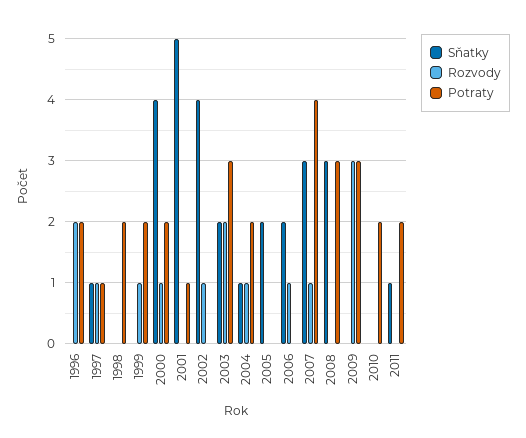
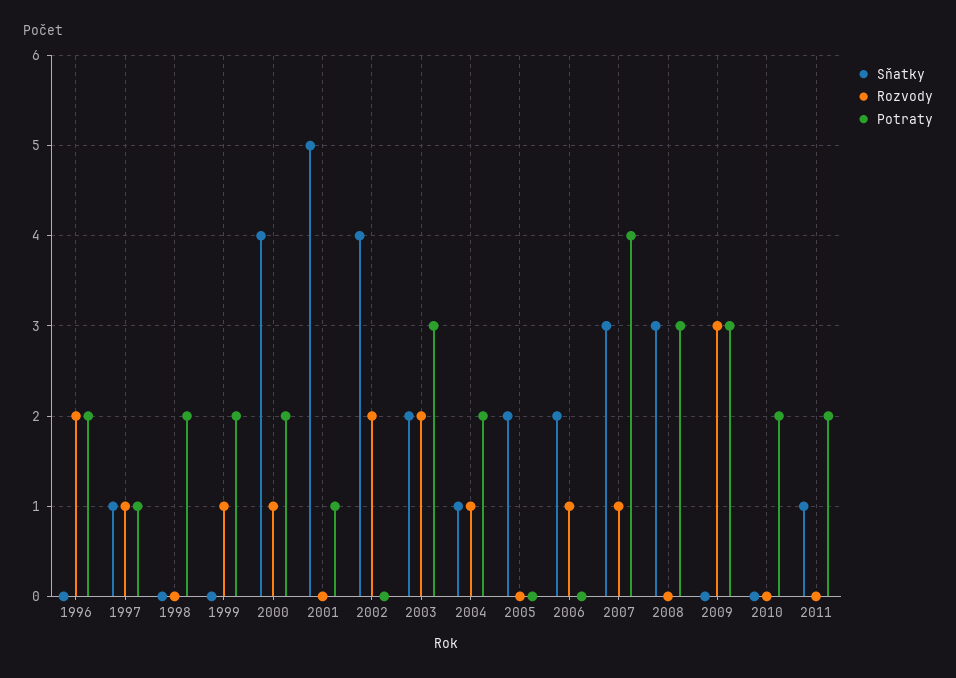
  {
    "Sňatky": {
      "1996": 0,
      "1997": 1,
      "1998": 0,
      "1999": 0,
      "2000": 4,
      "2001": 5,
      "2002": 4,
      "2003": 2,
      "2004": 1,
      "2005": 2,
      "2006": 2,
      "2007": 3,
      "2008": 3,
      "2009": 0,
      "2010": 0,
      "2011": 1
    },
    "Rozvody": {
      "1996": 2,
      "1997": 1,
      "1998": 0,
      "1999": 1,
      "2000": 1,
      "2001": 0,
-     "2002": 1,
+     "2002": 2,
      "2003": 2,
      "2004": 1,
      "2005": 0,
      "2006": 1,
      "2007": 1,
      "2008": 0,
      "2009": 3,
      "2010": 0,
      "2011": 0
    },
    "Potraty": {
      "1996": 2,
      "1997": 1,
      "1998": 2,
      "1999": 2,
      "2000": 2,
      "2001": 1,
      "2002": 0,
      "2003": 3,
      "2004": 2,
      "2005": 0,
      "2006": 0,
      "2007": 4,
      "2008": 3,
      "2009": 3,
      "2010": 2,
      "2011": 2
    }
  }

